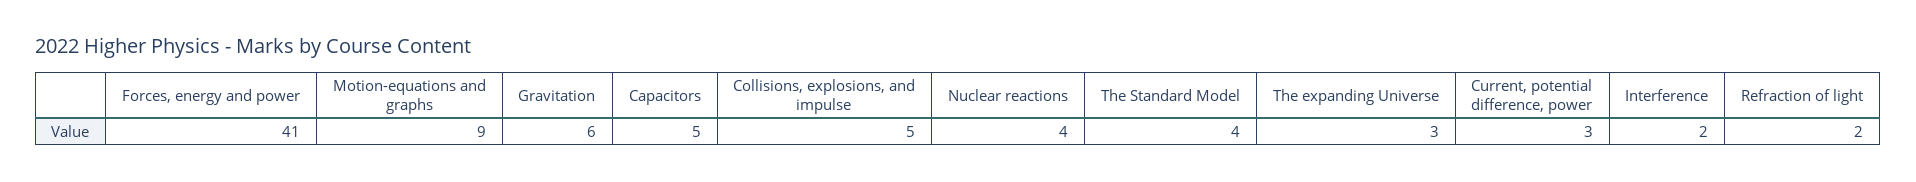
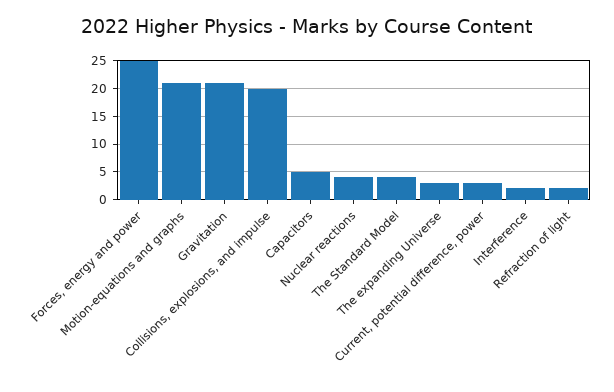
  {
-   "Forces, energy and power": 41,
+   "Forces, energy and power": 25,
-   "Motion-equations and graphs": 9,
+   "Motion-equations and graphs": 20,
-   "Gravitation": 6,
+   "Gravitation": 20,
    "Capacitors": 5,
-   "Collisions, explosions, and impulse": 5,
+   "Collisions, explosions, and impulse": 20,
    "Nuclear reactions": 4,
    "The Standard Model": 4,
    "The expanding Universe": 3,
    "Current, potential difference, power": 3,
    "Interference": 2,
    "Refraction of light": 2
  }

